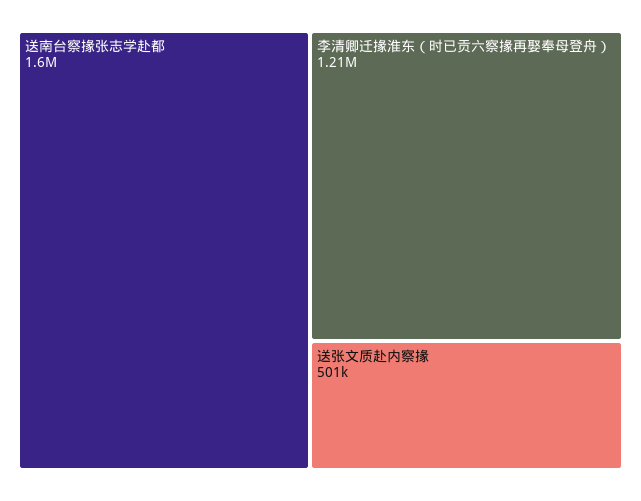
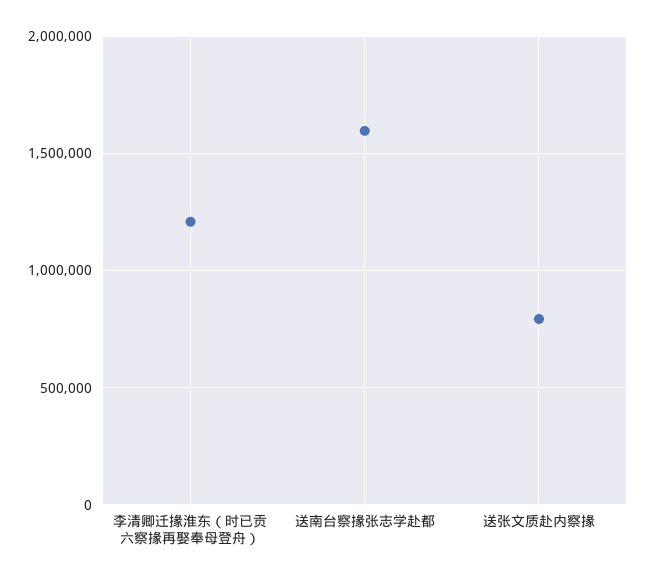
  {
    "送南台察掾张志学赴都": 1600000,
    "李清卿迁掾淮东（时已贡六察掾再娶奉母登舟）": 1210000,
-   "送张文质赴内察掾": 501000
+   "送张文质赴内察掾": 800000
  }

